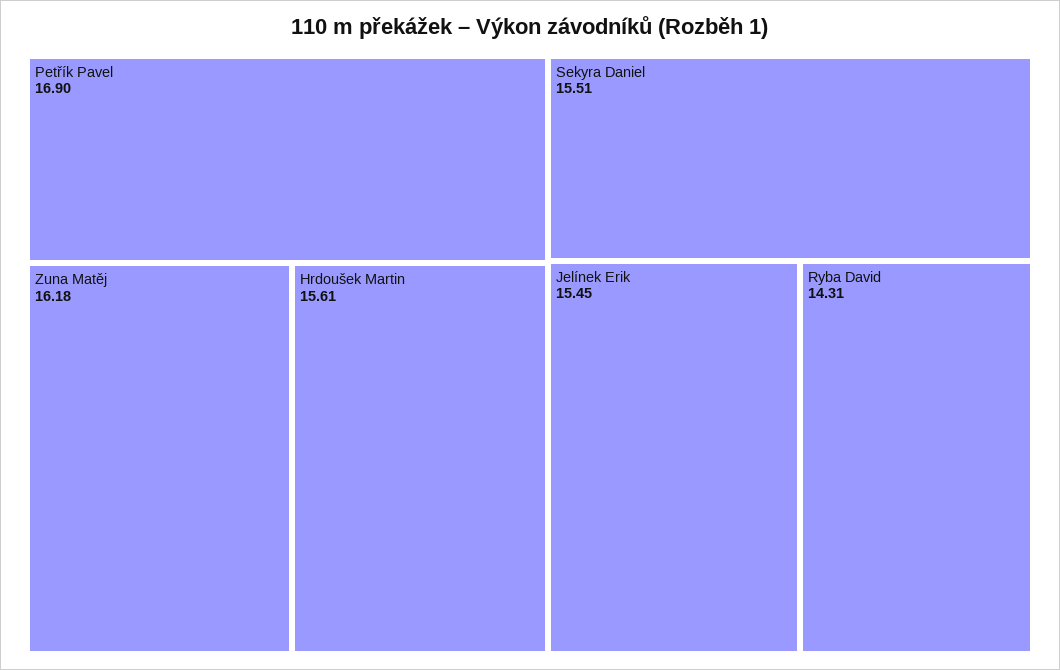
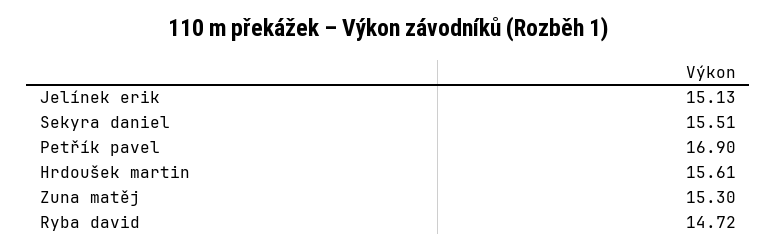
  {
    "Petřík Pavel": 16.9,
-   "Zuna Matěj": 16.18,
+   "Zuna Matěj": 15.3,
    "Hrdoušek Martin": 15.61,
    "Sekyra Daniel": 15.51,
-   "Jelínek Erik": 15.45,
+   "Jelínek Erik": 15.13,
-   "Ryba David": 14.31
+   "Ryba David": 14.72
  }

